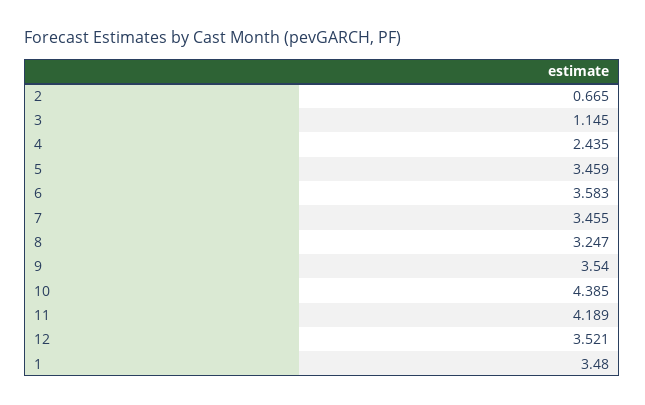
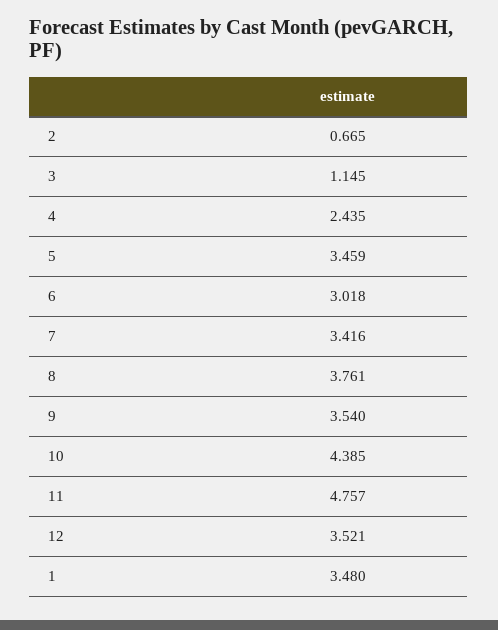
  {
    "2": 0.665,
    "3": 1.145,
    "4": 2.435,
    "5": 3.459,
-   "6": 3.583,
+   "6": 3.018,
-   "7": 3.455,
+   "7": 3.416,
-   "8": 3.247,
+   "8": 3.761,
    "9": 3.54,
    "10": 4.385,
-   "11": 4.189,
+   "11": 4.757,
    "12": 3.521,
    "1": 3.48
  }

